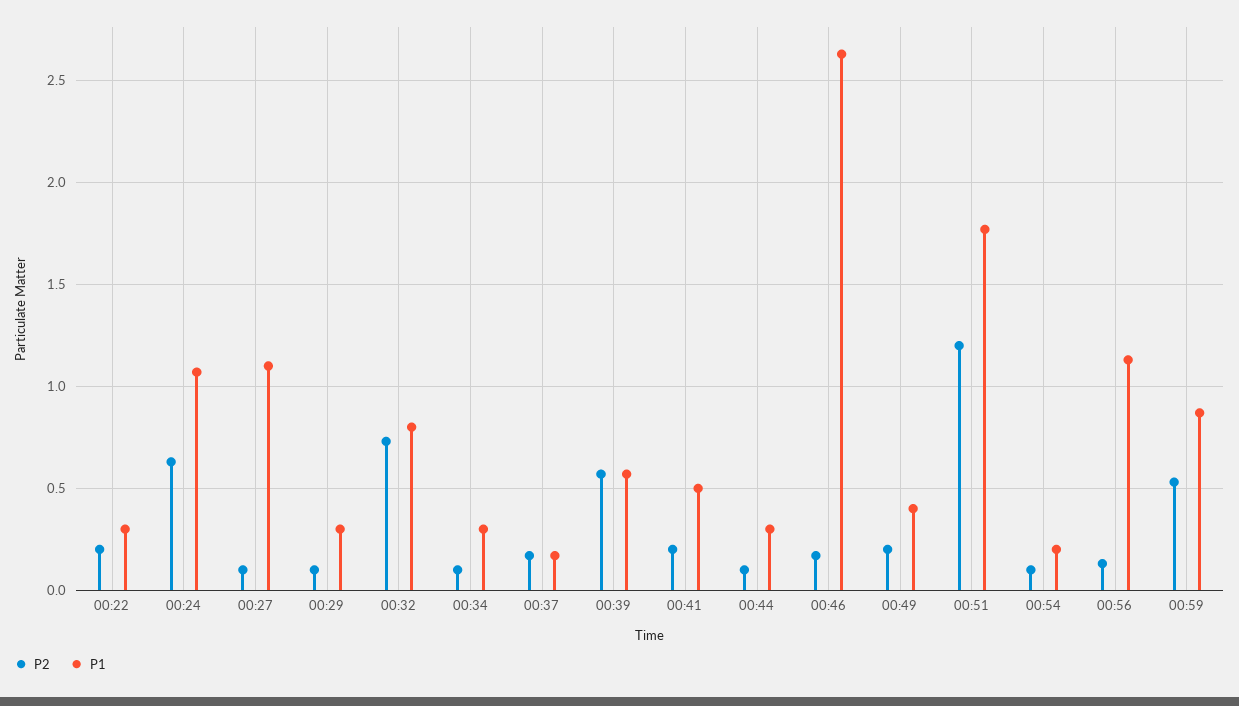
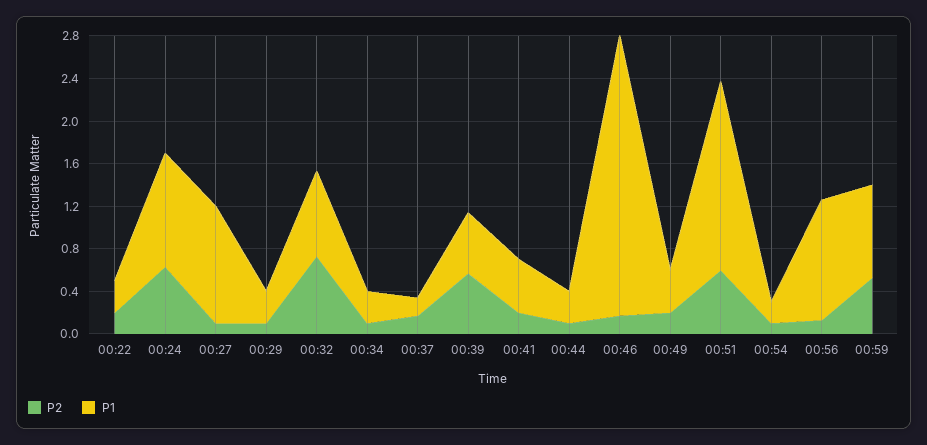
  {
    "P2": {
      "00:22": 0.2,
      "00:24": 0.65,
      "00:27": 0.1,
      "00:29": 0.1,
      "00:32": 0.75,
      "00:34": 0.1,
      "00:37": 0.15,
      "00:39": 0.55,
      "00:41": 0.2,
      "00:44": 0.1,
      "00:46": 0.15,
      "00:49": 0.2,
-     "00:51": 1.2,
+     "00:51": 0.6,
      "00:54": 0.1,
      "00:56": 0.15,
      "00:59": 0.55
    },
    "P1": {
      "00:22": 0.3,
      "00:24": 1.05,
      "00:27": 1.1,
      "00:29": 0.3,
      "00:32": 0.8,
      "00:34": 0.3,
      "00:37": 0.15,
      "00:39": 0.55,
      "00:41": 0.5,
      "00:44": 0.3,
      "00:46": 2.65,
      "00:49": 0.4,
      "00:51": 1.75,
      "00:54": 0.2,
      "00:56": 1.15,
      "00:59": 0.85
    }
  }

